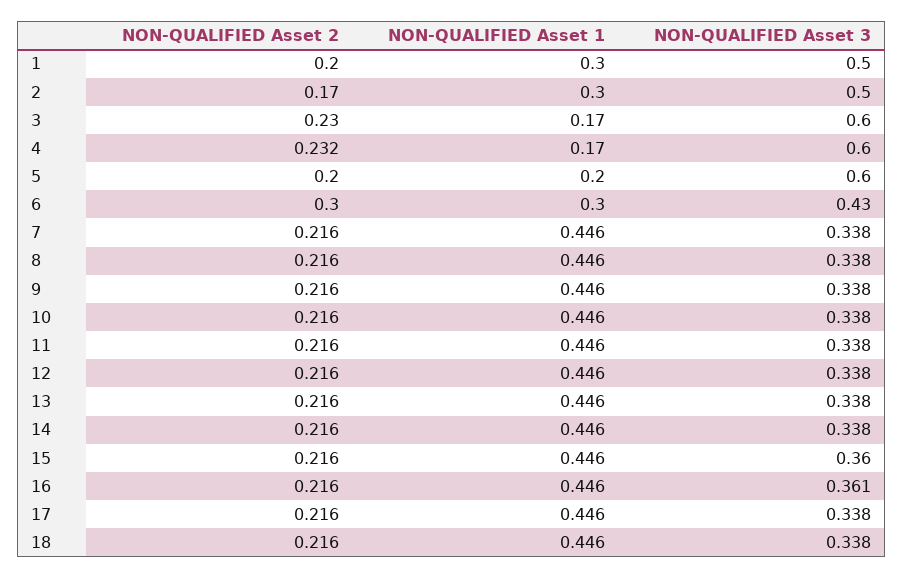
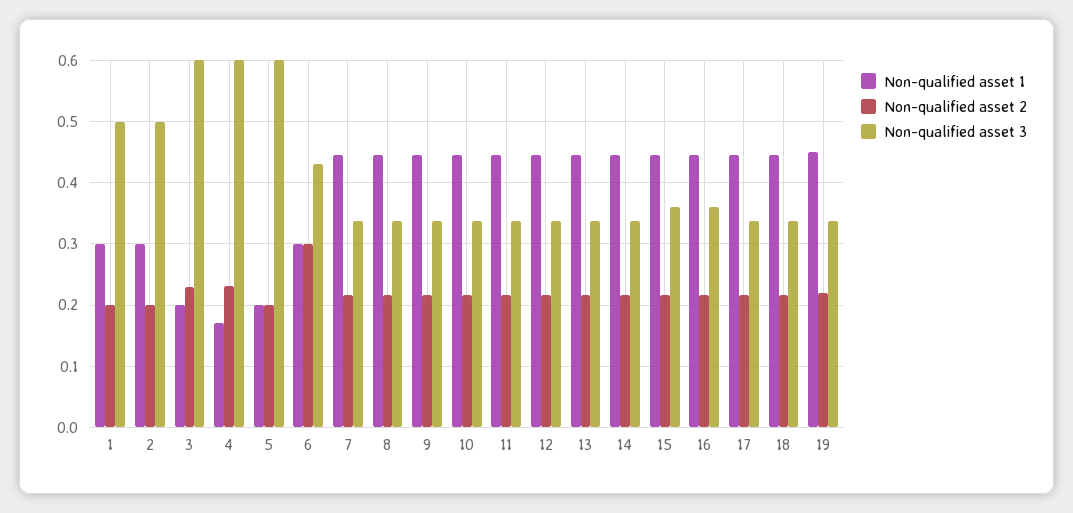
  {
    "NON-QUALIFIED Asset 2": {
      "1": 0.2,
-     "2": 0.17,
+     "2": 0.2,
      "3": 0.23,
      "4": 0.232,
      "5": 0.2,
      "6": 0.3,
      "7": 0.216,
      "8": 0.216,
      "9": 0.216,
      "10": 0.216,
      "11": 0.216,
      "12": 0.216,
      "13": 0.216,
      "14": 0.216,
      "15": 0.216,
      "16": 0.216,
      "17": 0.216,
-     "18": 0.216
+     "18": 0.216,
+     "19": 0.22
    },
    "NON-QUALIFIED Asset 1": {
      "1": 0.3,
      "2": 0.3,
-     "3": 0.17,
+     "3": 0.2,
      "4": 0.17,
      "5": 0.2,
      "6": 0.3,
      "7": 0.446,
      "8": 0.446,
      "9": 0.446,
      "10": 0.446,
      "11": 0.446,
      "12": 0.446,
      "13": 0.446,
      "14": 0.446,
      "15": 0.446,
      "16": 0.446,
      "17": 0.446,
-     "18": 0.446
+     "18": 0.446,
+     "19": 0.45
    },
    "NON-QUALIFIED Asset 3": {
      "1": 0.5,
      "2": 0.5,
      "3": 0.6,
      "4": 0.6,
      "5": 0.6,
      "6": 0.43,
      "7": 0.338,
      "8": 0.338,
      "9": 0.338,
      "10": 0.338,
      "11": 0.338,
      "12": 0.338,
      "13": 0.338,
      "14": 0.338,
      "15": 0.36,
      "16": 0.361,
      "17": 0.338,
-     "18": 0.338
+     "18": 0.338,
+     "19": 0.34
    }
  }

